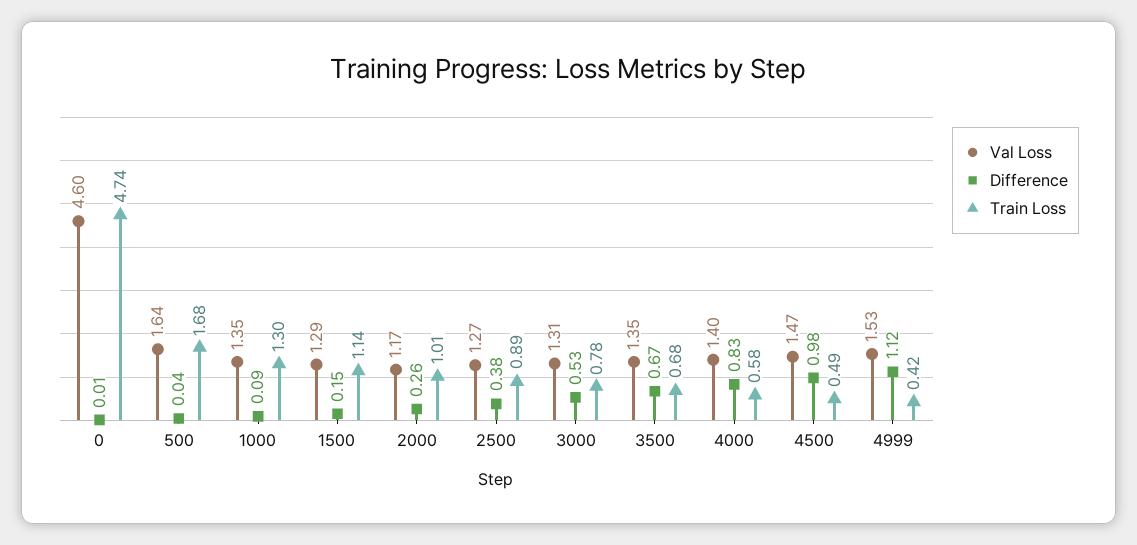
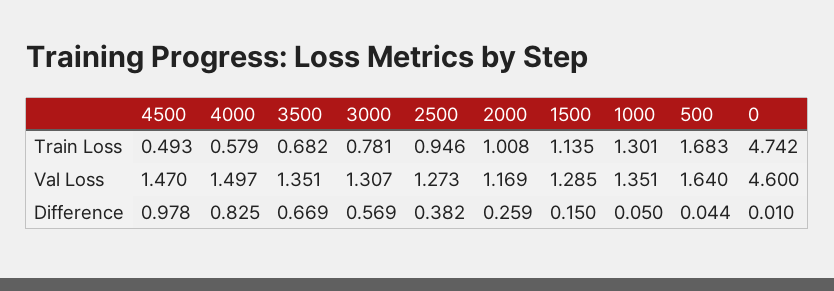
  {
    "Val Loss": {
      "0": 4.6,
      "500": 1.64,
      "1000": 1.351,
      "1500": 1.285,
      "2000": 1.169,
      "2500": 1.273,
      "3000": 1.307,
      "3500": 1.351,
-     "4000": 1.4,
+     "4000": 1.497,
-     "4500": 1.47,
+     "4500": 1.47
-     "4999": 1.53
    },
    "Difference": {
      "0": 0.01,
      "500": 0.044,
-     "1000": 0.09,
+     "1000": 0.05,
      "1500": 0.15,
      "2000": 0.259,
      "2500": 0.382,
-     "3000": 0.53,
+     "3000": 0.569,
      "3500": 0.669,
      "4000": 0.825,
-     "4500": 0.978,
+     "4500": 0.978
-     "4999": 1.12
    },
    "Train Loss": {
      "0": 4.742,
      "500": 1.683,
      "1000": 1.301,
      "1500": 1.135,
      "2000": 1.008,
-     "2500": 0.89,
+     "2500": 0.946,
      "3000": 0.781,
      "3500": 0.682,
      "4000": 0.579,
-     "4500": 0.493,
+     "4500": 0.493
-     "4999": 0.42
    }
  }

